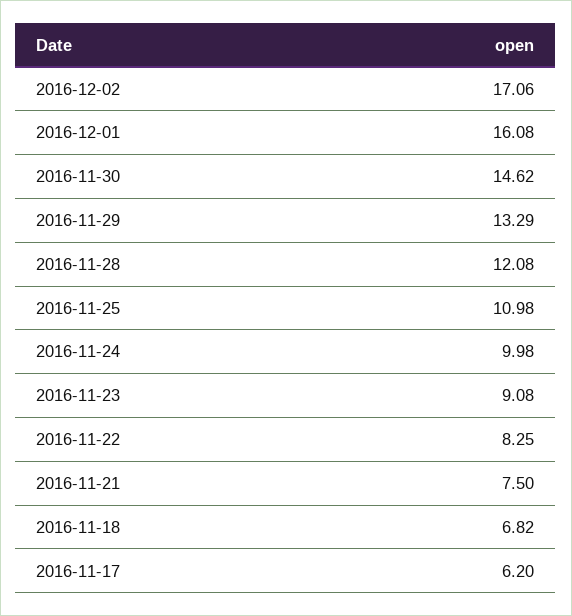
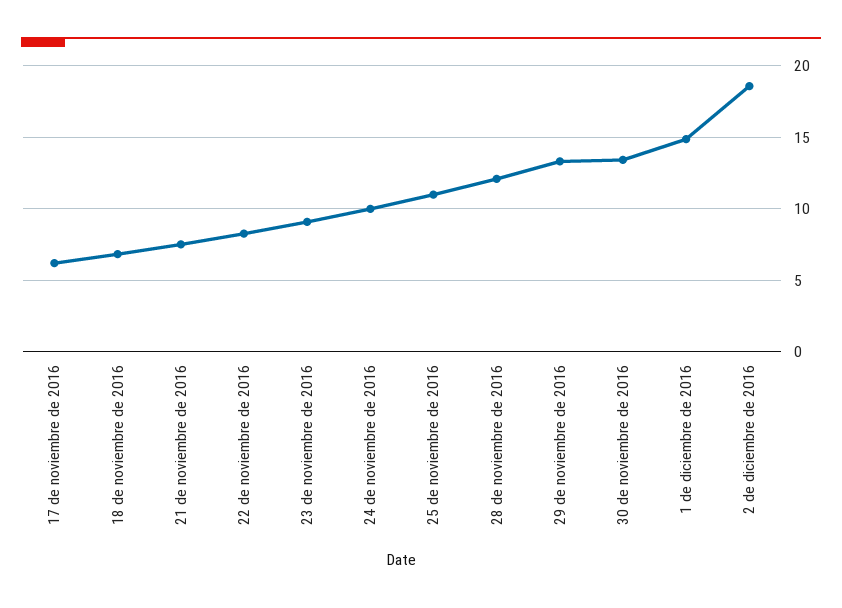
  {
-   "2016-12-02": 17.06,
+   "2016-12-02": 18.5,
-   "2016-12-01": 16.08,
+   "2016-12-01": 15,
-   "2016-11-30": 14.62,
+   "2016-11-30": 13.5,
    "2016-11-29": 13.29,
    "2016-11-28": 12.08,
    "2016-11-25": 10.98,
    "2016-11-24": 9.98,
    "2016-11-23": 9.08,
    "2016-11-22": 8.25,
    "2016-11-21": 7.5,
    "2016-11-18": 6.82,
    "2016-11-17": 6.2
  }

